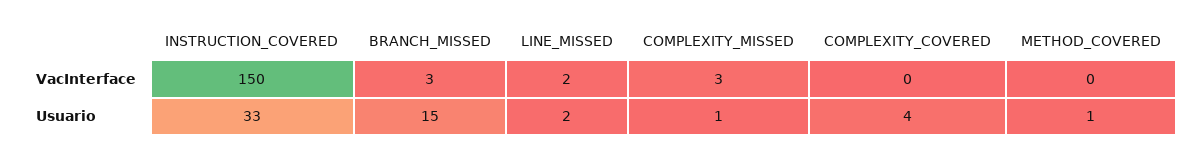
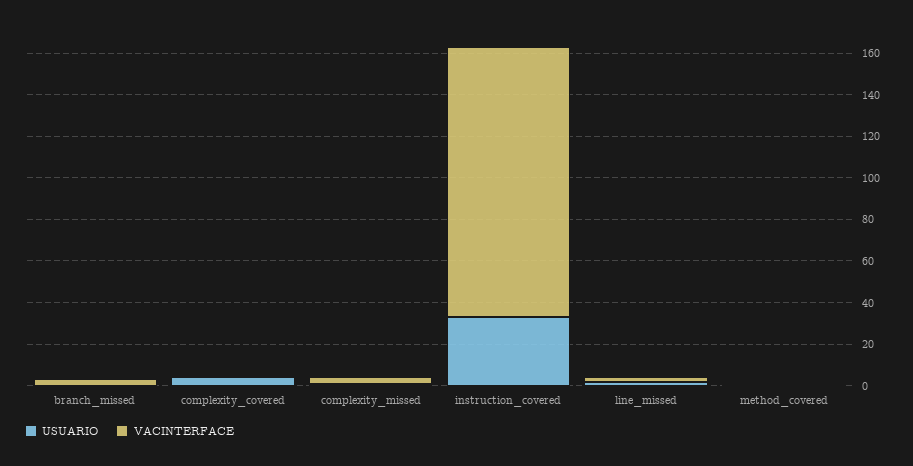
  {
    "VacInterface": {
-     "INSTRUCTION_COVERED": 150,
+     "INSTRUCTION_COVERED": 130,
      "BRANCH_MISSED": 3,
      "LINE_MISSED": 2,
      "COMPLEXITY_MISSED": 3,
      "COMPLEXITY_COVERED": 0,
      "METHOD_COVERED": 0
    },
    "Usuario": {
      "INSTRUCTION_COVERED": 33,
-     "BRANCH_MISSED": 15,
+     "BRANCH_MISSED": 0,
      "LINE_MISSED": 2,
      "COMPLEXITY_MISSED": 1,
      "COMPLEXITY_COVERED": 4,
      "METHOD_COVERED": 1
    }
  }

